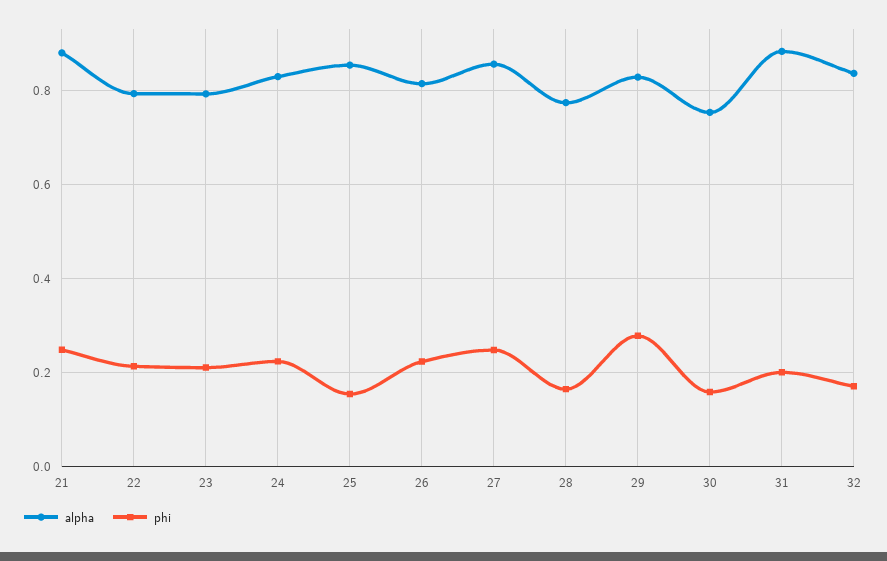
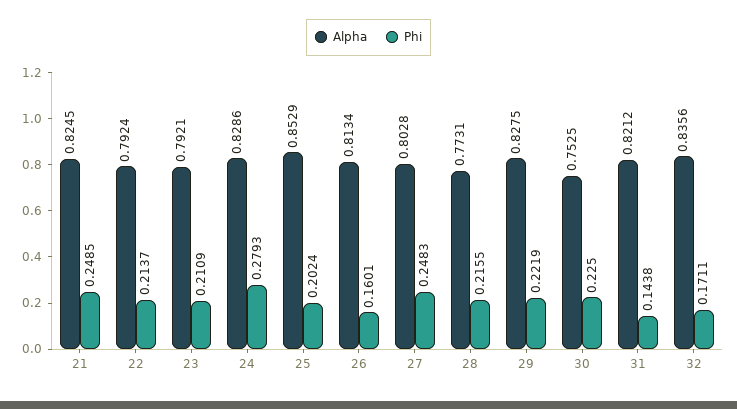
  {
    "alpha": {
-     "21": 0.88,
+     "21": 0.8245,
      "22": 0.7924,
      "23": 0.7921,
      "24": 0.8286,
      "25": 0.8529,
      "26": 0.8134,
-     "27": 0.86,
+     "27": 0.8028,
      "28": 0.7731,
      "29": 0.8275,
      "30": 0.7525,
-     "31": 0.88,
+     "31": 0.8212,
      "32": 0.8356
    },
    "phi": {
      "21": 0.2485,
      "22": 0.2137,
      "23": 0.2109,
-     "24": 0.22,
+     "24": 0.2793,
-     "25": 0.16,
+     "25": 0.2024,
-     "26": 0.22,
+     "26": 0.1601,
      "27": 0.2483,
-     "28": 0.16,
+     "28": 0.2155,
-     "29": 0.28,
+     "29": 0.2219,
-     "30": 0.16,
+     "30": 0.225,
-     "31": 0.2,
+     "31": 0.1438,
      "32": 0.1711
    }
  }

